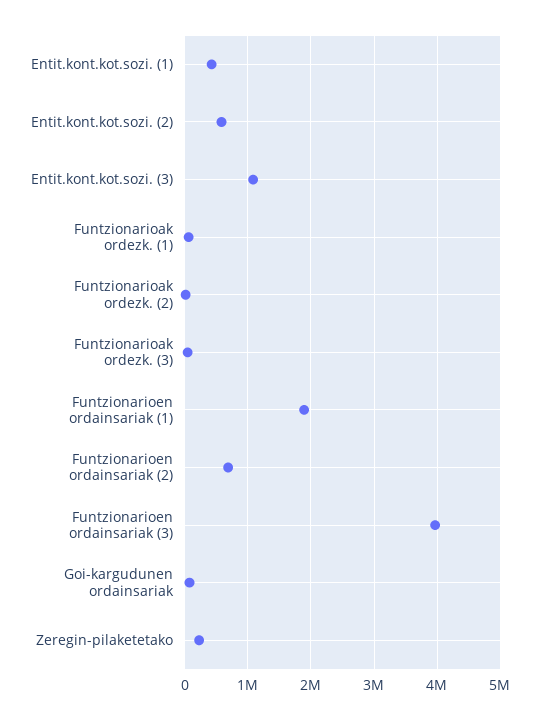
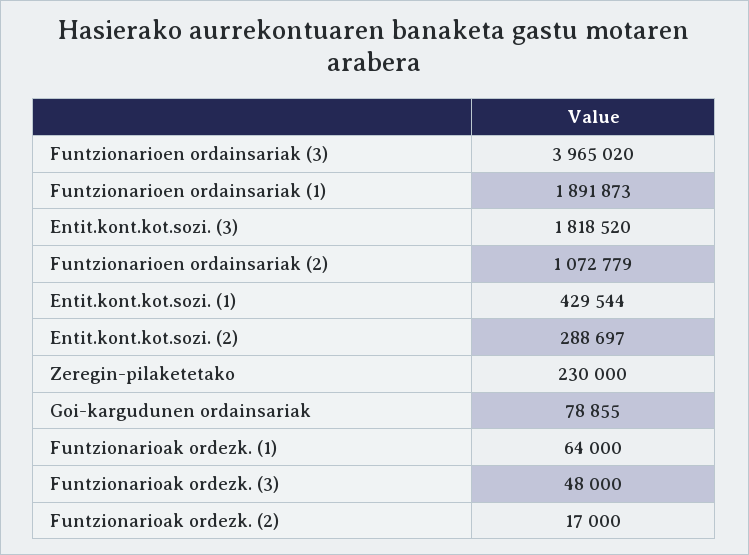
  {
    "Entit.kont.kot.sozi. (1)": 429544,
-   "Entit.kont.kot.sozi. (2)": 600000,
+   "Entit.kont.kot.sozi. (2)": 288697,
-   "Entit.kont.kot.sozi. (3)": 1100000,
+   "Entit.kont.kot.sozi. (3)": 1818520,
    "Funtzionarioak ordezk. (1)": 64000,
    "Funtzionarioak ordezk. (2)": 17000,
    "Funtzionarioak ordezk. (3)": 48000,
    "Funtzionarioen ordainsariak (1)": 1891873,
-   "Funtzionarioen ordainsariak (2)": 700000,
+   "Funtzionarioen ordainsariak (2)": 1072779,
    "Funtzionarioen ordainsariak (3)": 3965020,
    "Goi-kargudunen ordainsariak": 78855,
    "Zeregin-pilaketetako": 230000
  }

